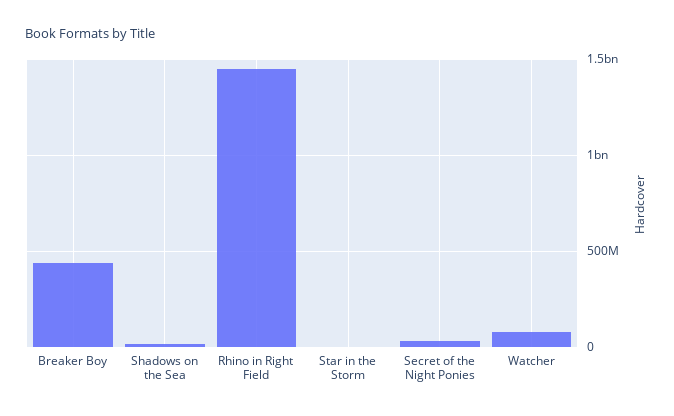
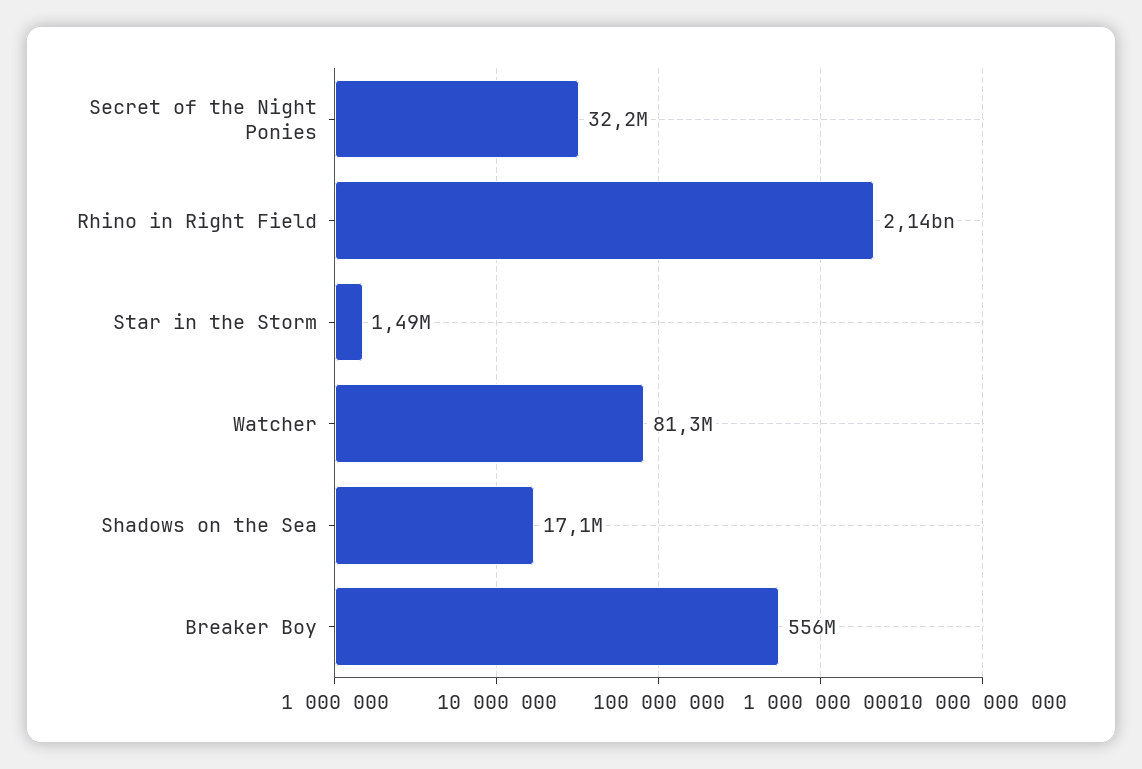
  {
-   "Breaker Boy": 450000000,
+   "Breaker Boy": 556000000,
    "Shadows on the Sea": 17100000,
-   "Rhino in Right Field": 1450000000,
+   "Rhino in Right Field": 2140000000,
    "Star in the Storm": 1490000,
    "Secret of the Night Ponies": 32200000,
    "Watcher": 81300000
  }

